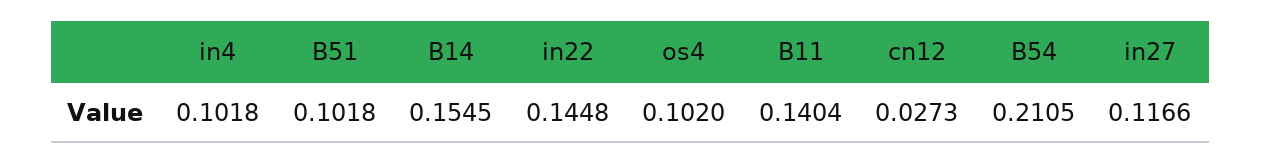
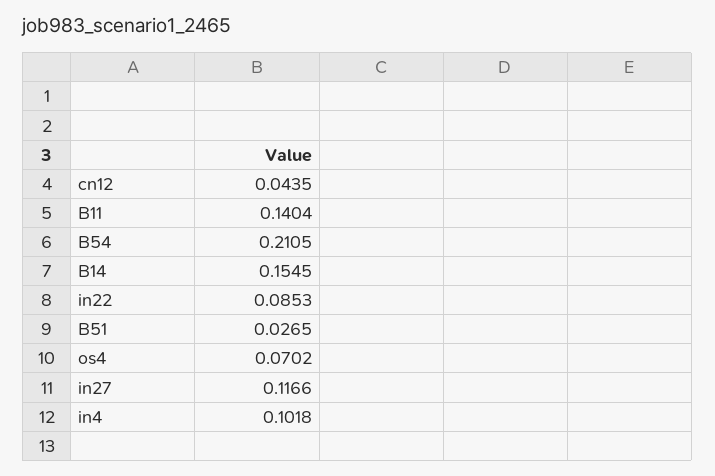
  {
    "in4": 0.1018,
-   "B51": 0.1018,
+   "B51": 0.0265,
    "B14": 0.1545,
-   "in22": 0.1448,
+   "in22": 0.0853,
-   "os4": 0.102,
+   "os4": 0.0702,
    "B11": 0.1404,
-   "cn12": 0.0273,
+   "cn12": 0.0435,
    "B54": 0.2105,
    "in27": 0.1166
  }

